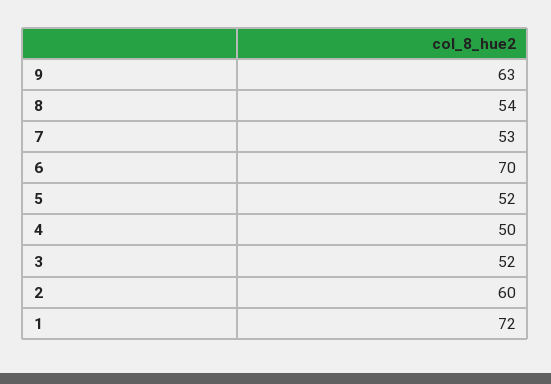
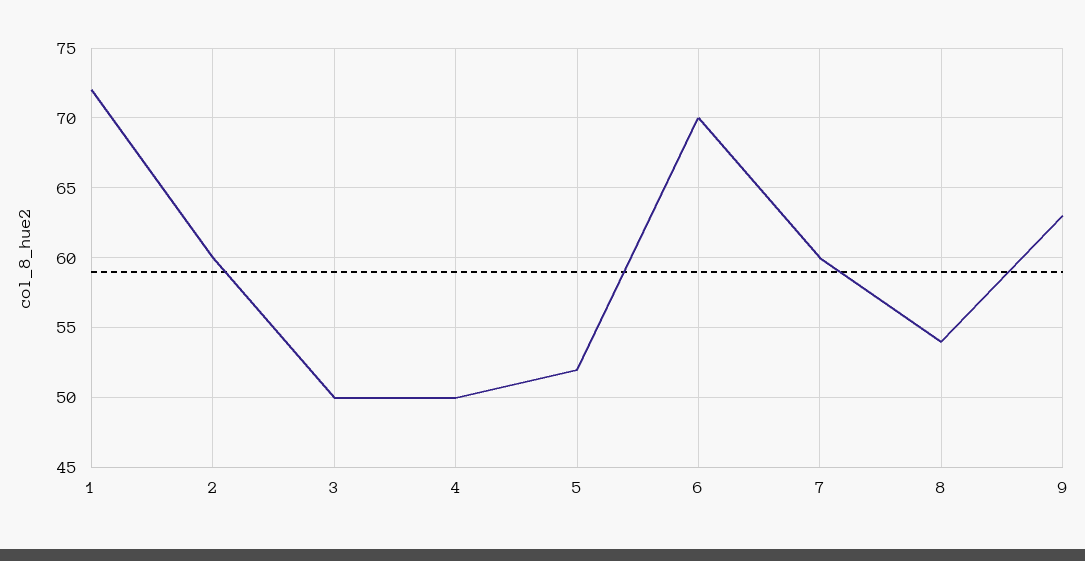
  {
    "9": 63,
    "8": 54,
-   "7": 53,
+   "7": 60,
    "6": 70,
    "5": 52,
    "4": 50,
-   "3": 52,
+   "3": 50,
    "2": 60,
    "1": 72
  }

